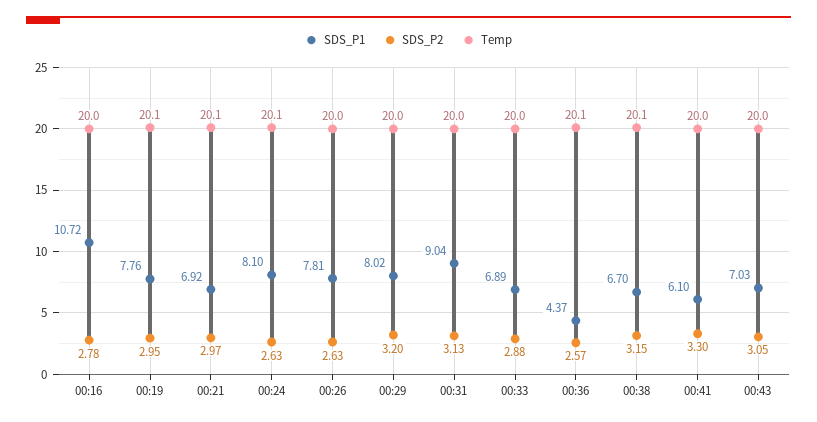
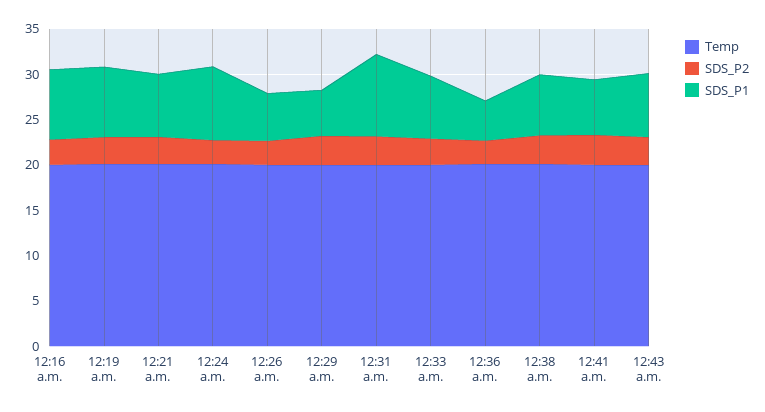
  {
    "SDS_P1": {
-     "00:16": 10.72,
+     "00:16": 8,
      "00:19": 7.76,
      "00:21": 6.92,
      "00:24": 8.1,
-     "00:26": 7.81,
+     "00:26": 5,
-     "00:29": 8.02,
+     "00:29": 5,
      "00:31": 9.04,
      "00:33": 6.89,
      "00:36": 4.37,
      "00:38": 6.7,
      "00:41": 6.1,
      "00:43": 7.03
    },
    "SDS_P2": {
      "00:16": 2.78,
      "00:19": 2.95,
      "00:21": 2.97,
      "00:24": 2.63,
      "00:26": 2.63,
      "00:29": 3.2,
      "00:31": 3.13,
      "00:33": 2.88,
      "00:36": 2.57,
      "00:38": 3.15,
      "00:41": 3.3,
      "00:43": 3.05
    },
    "Temp": {
      "00:16": 20,
      "00:19": 20.1,
      "00:21": 20.1,
      "00:24": 20.1,
      "00:26": 20,
      "00:29": 20,
      "00:31": 20,
      "00:33": 20,
      "00:36": 20.1,
      "00:38": 20.1,
      "00:41": 20,
      "00:43": 20
    }
  }

